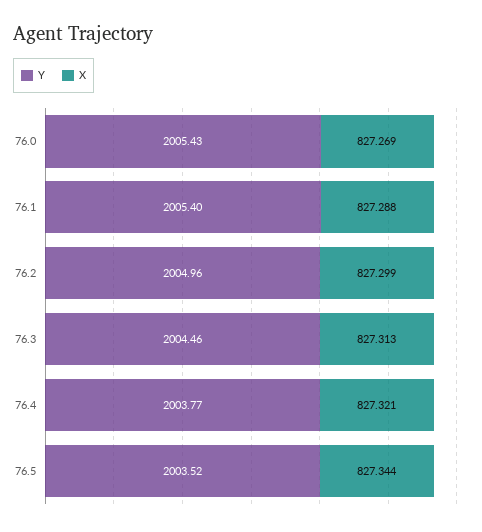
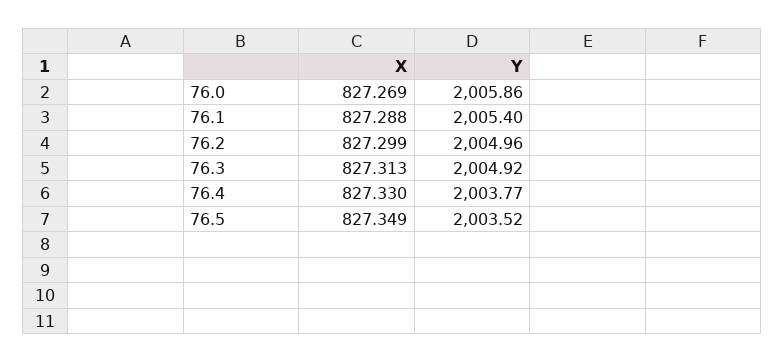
  {
    "Y": {
-     "76.0": 2005.43,
+     "76.0": 2005.86,
      "76.1": 2005.4,
      "76.2": 2004.96,
-     "76.3": 2004.46,
+     "76.3": 2004.92,
      "76.4": 2003.77,
      "76.5": 2003.52
    },
    "X": {
      "76.0": 827.269,
      "76.1": 827.288,
      "76.2": 827.299,
      "76.3": 827.313,
-     "76.4": 827.321,
+     "76.4": 827.33,
-     "76.5": 827.344
+     "76.5": 827.349
    }
  }

